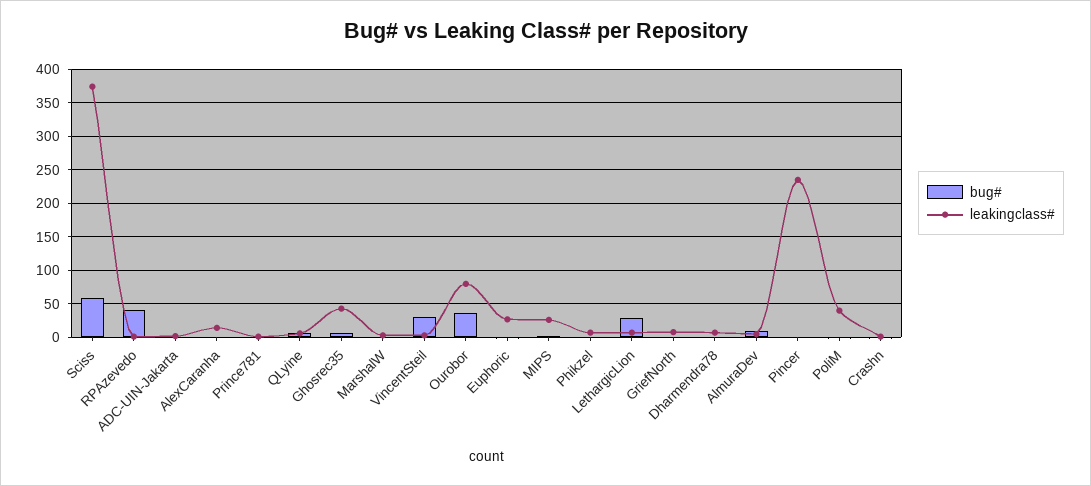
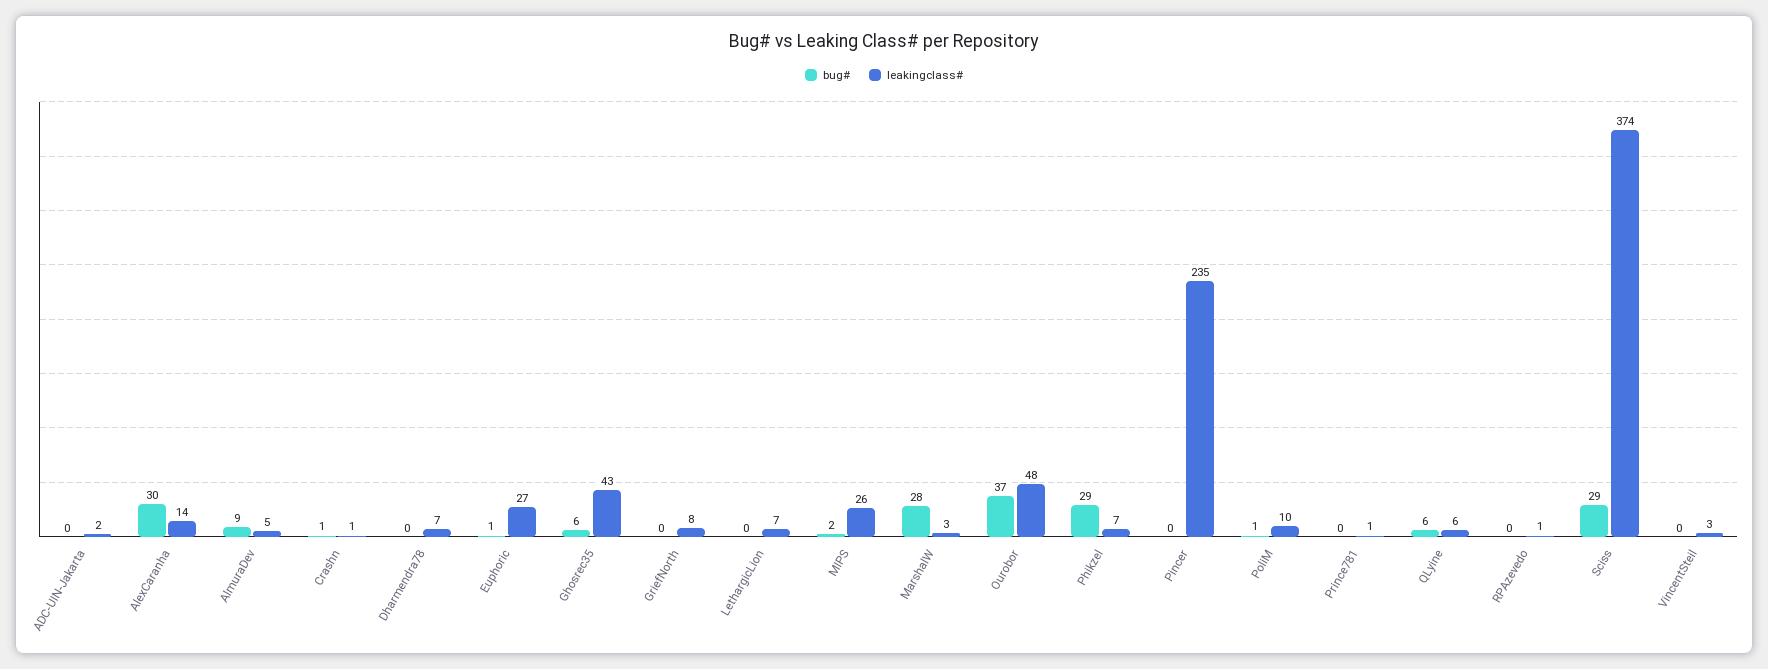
  {
    "bug#": {
-     "Sciss": 60,
+     "Sciss": 29,
-     "RPAzevedo": 40,
+     "RPAzevedo": 0,
      "ADC-UIN-Jakarta": 0,
-     "AlexCaranha": 0,
+     "AlexCaranha": 30,
      "Prince781": 0,
      "QLyine": 6,
      "Ghosrec35": 6,
-     "MarshalW": 0,
+     "MarshalW": 28,
-     "VincentSteil": 30,
+     "VincentSteil": 0,
      "Ourobor": 37,
      "Euphoric": 1,
      "MIPS": 2,
-     "Phikzel": 0,
+     "Phikzel": 29,
-     "LethargicLion": 30,
+     "LethargicLion": 0,
      "GriefNorth": 0,
      "Dharmendra78": 0,
      "AlmuraDev": 9,
      "Pincer": 0,
      "PoliM": 1,
      "Crashn": 1
    },
    "leakingclass#": {
      "Sciss": 374,
      "RPAzevedo": 1,
      "ADC-UIN-Jakarta": 2,
      "AlexCaranha": 14,
      "Prince781": 1,
      "QLyine": 6,
      "Ghosrec35": 43,
      "MarshalW": 3,
      "VincentSteil": 3,
-     "Ourobor": 80,
+     "Ourobor": 48,
      "Euphoric": 27,
      "MIPS": 26,
      "Phikzel": 7,
      "LethargicLion": 7,
      "GriefNorth": 8,
      "Dharmendra78": 7,
      "AlmuraDev": 5,
      "Pincer": 235,
-     "PoliM": 40,
+     "PoliM": 10,
      "Crashn": 1
    }
  }

